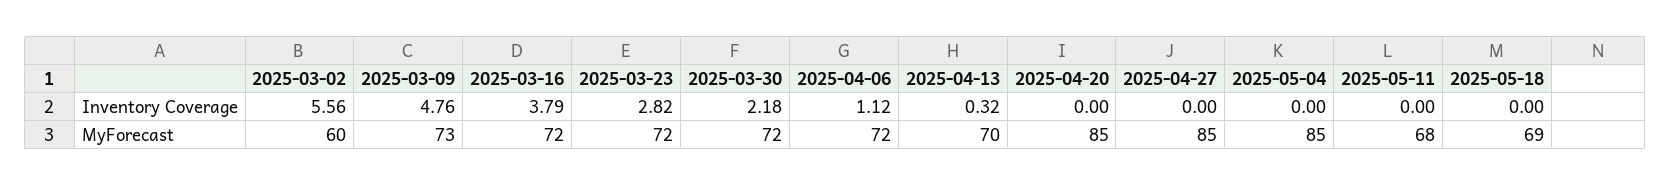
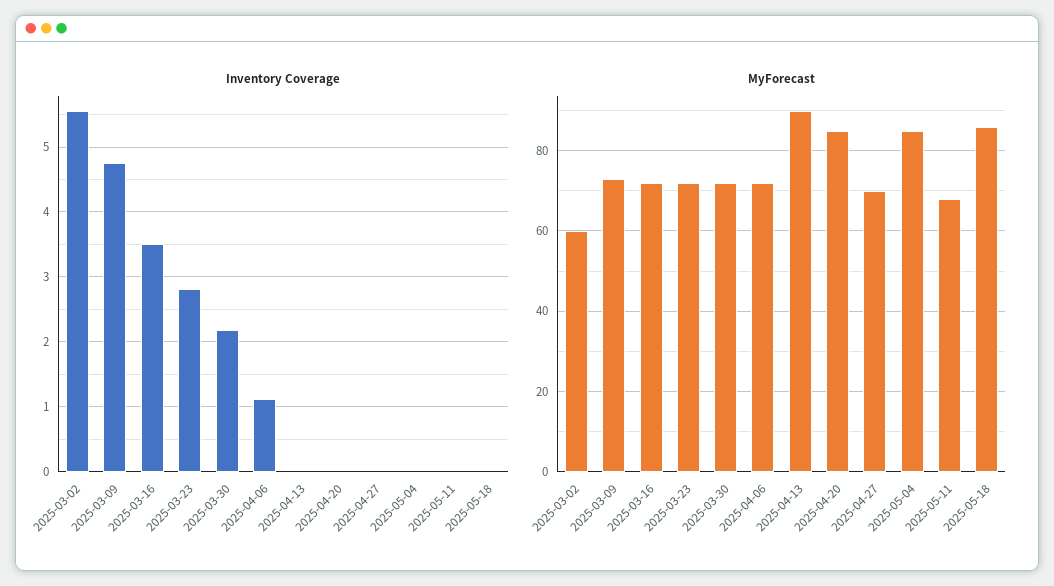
  {
    "Inventory Coverage": {
      "2025-03-02": 5.56,
      "2025-03-09": 4.76,
-     "2025-03-16": 3.79,
+     "2025-03-16": 3.5,
      "2025-03-23": 2.82,
      "2025-03-30": 2.18,
      "2025-04-06": 1.12,
-     "2025-04-13": 0.32,
+     "2025-04-13": 0,
      "2025-04-20": 0,
      "2025-04-27": 0,
      "2025-05-04": 0,
      "2025-05-11": 0,
      "2025-05-18": 0
    },
    "MyForecast": {
      "2025-03-02": 60,
      "2025-03-09": 73,
      "2025-03-16": 72,
      "2025-03-23": 72,
      "2025-03-30": 72,
      "2025-04-06": 72,
-     "2025-04-13": 70,
+     "2025-04-13": 90,
      "2025-04-20": 85,
-     "2025-04-27": 85,
+     "2025-04-27": 70,
      "2025-05-04": 85,
      "2025-05-11": 68,
-     "2025-05-18": 69
+     "2025-05-18": 85
    }
  }

